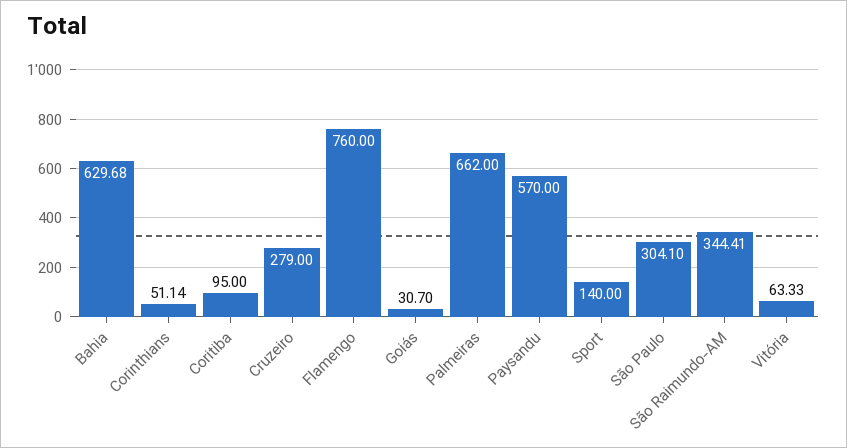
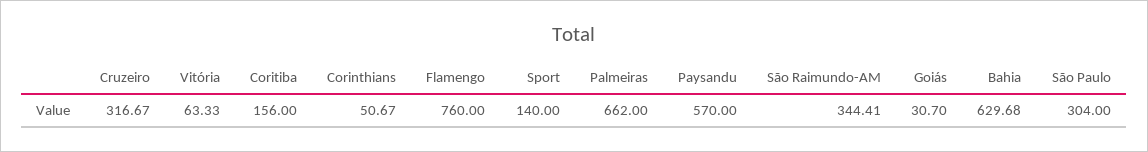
  {
    "Bahia": 629.68,
-   "Corinthians": 51.14,
+   "Corinthians": 50.67,
-   "Coritiba": 95,
+   "Coritiba": 156,
-   "Cruzeiro": 279,
+   "Cruzeiro": 316.67,
    "Flamengo": 760,
    "Goiás": 30.7,
    "Palmeiras": 662,
    "Paysandu": 570,
    "Sport": 140,
-   "São Paulo": 304.1,
+   "São Paulo": 304,
    "São Raimundo-AM": 344.41,
    "Vitória": 63.33
  }

